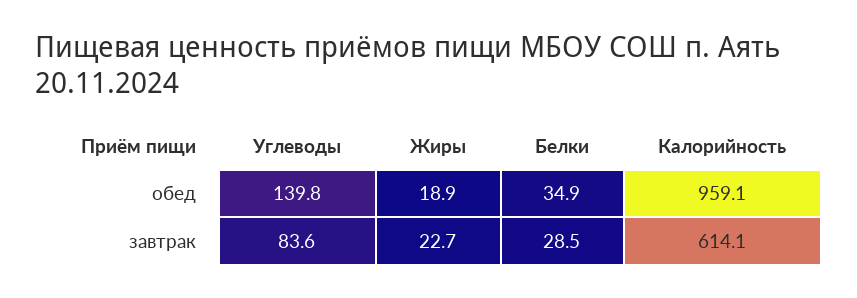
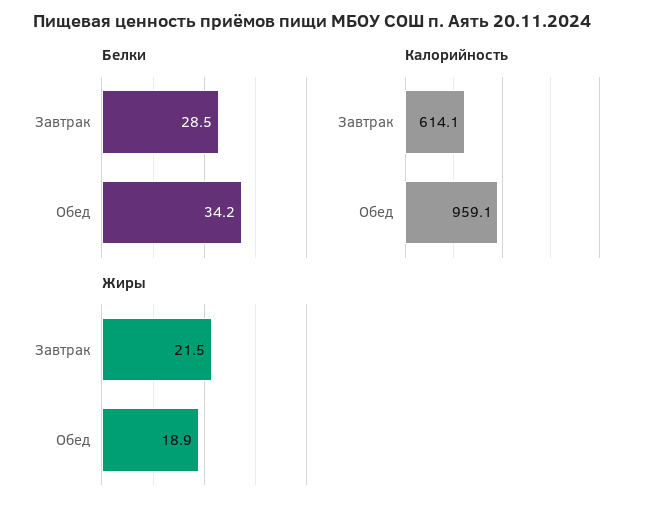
  {
-   "Углеводы": {
-     "обед": 139.8,
-     "завтрак": 83.6
-   },
    "Жиры": {
      "обед": 18.9,
-     "завтрак": 22.7
+     "завтрак": 21.5
    },
    "Белки": {
-     "обед": 34.9,
+     "обед": 34.2,
      "завтрак": 28.5
    },
    "Калорийность": {
      "обед": 959.1,
      "завтрак": 614.1
    }
  }

